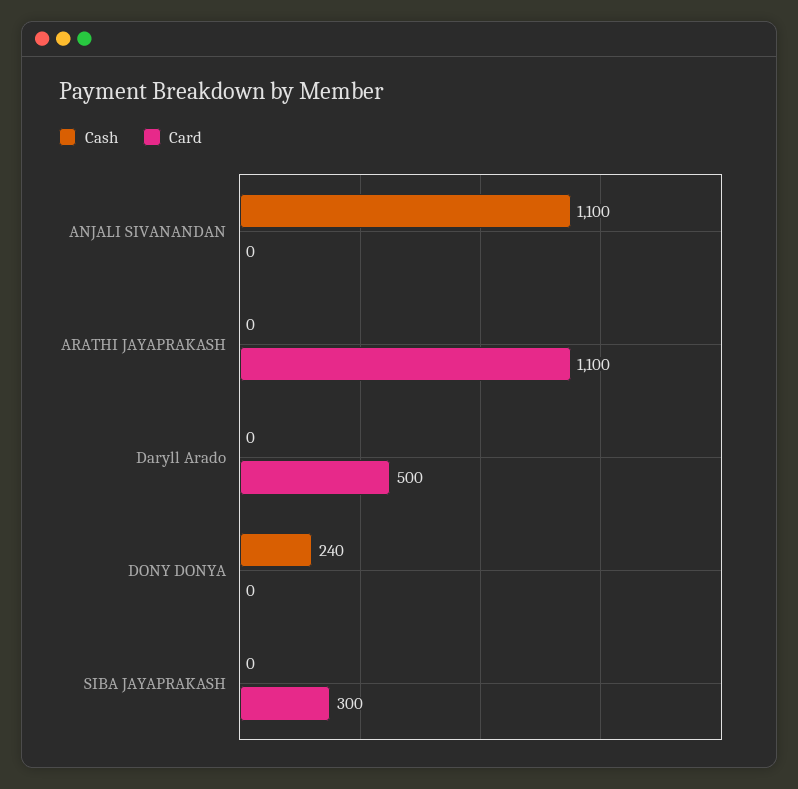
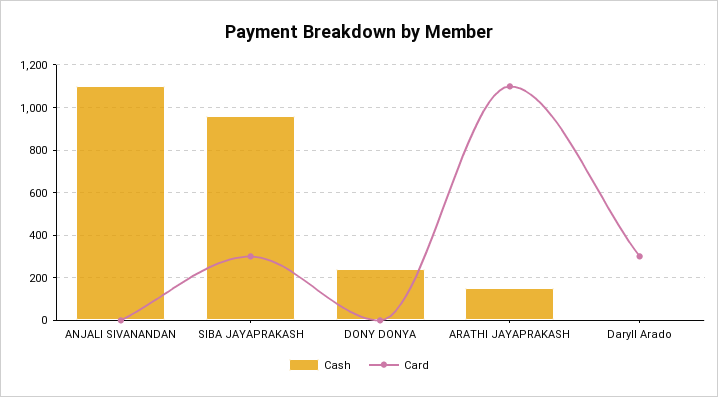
  {
    "Cash": {
      "ANJALI SIVANANDAN": 1100,
-     "ARATHI JAYAPRAKASH": 0,
+     "ARATHI JAYAPRAKASH": 150,
      "Daryll Arado": 0,
      "DONY DONYA": 240,
-     "SIBA JAYAPRAKASH": 0
+     "SIBA JAYAPRAKASH": 950
    },
    "Card": {
      "ANJALI SIVANANDAN": 0,
      "ARATHI JAYAPRAKASH": 1100,
-     "Daryll Arado": 500,
+     "Daryll Arado": 300,
      "DONY DONYA": 0,
      "SIBA JAYAPRAKASH": 300
    }
  }

